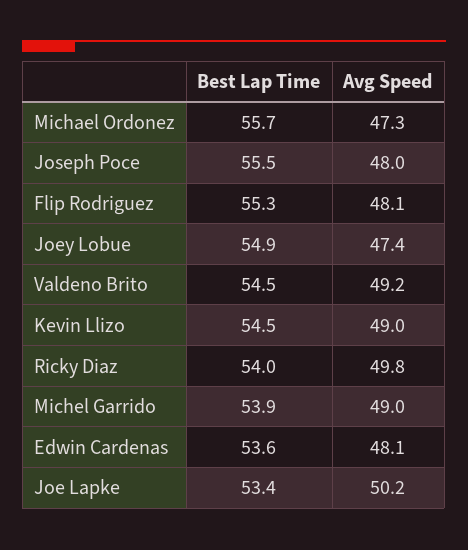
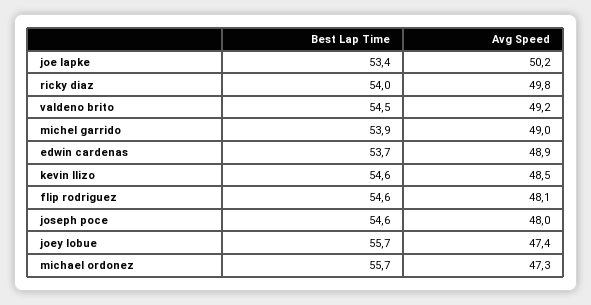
  {
    "Best Lap Time": {
      "Michael Ordonez": 55.7,
-     "Joseph Poce": 55.5,
+     "Joseph Poce": 54.6,
-     "Flip Rodriguez": 55.3,
+     "Flip Rodriguez": 54.6,
-     "Joey Lobue": 54.9,
+     "Joey Lobue": 55.7,
      "Valdeno Brito": 54.5,
-     "Kevin Llizo": 54.5,
+     "Kevin Llizo": 54.6,
      "Ricky Diaz": 54,
      "Michel Garrido": 53.9,
-     "Edwin Cardenas": 53.6,
+     "Edwin Cardenas": 53.7,
      "Joe Lapke": 53.4
    },
    "Avg Speed": {
      "Michael Ordonez": 47.3,
      "Joseph Poce": 48,
      "Flip Rodriguez": 48.1,
      "Joey Lobue": 47.4,
      "Valdeno Brito": 49.2,
-     "Kevin Llizo": 49,
+     "Kevin Llizo": 48.5,
      "Ricky Diaz": 49.8,
      "Michel Garrido": 49,
-     "Edwin Cardenas": 48.1,
+     "Edwin Cardenas": 48.9,
      "Joe Lapke": 50.2
    }
  }

